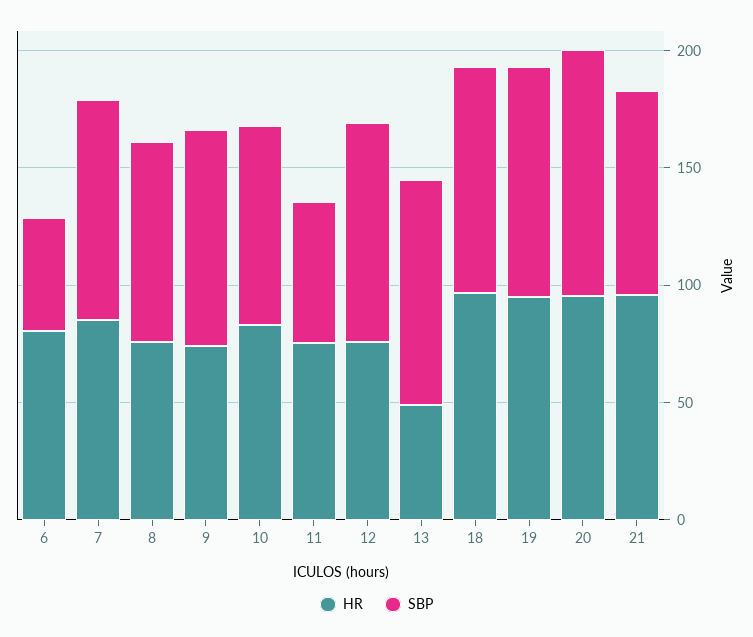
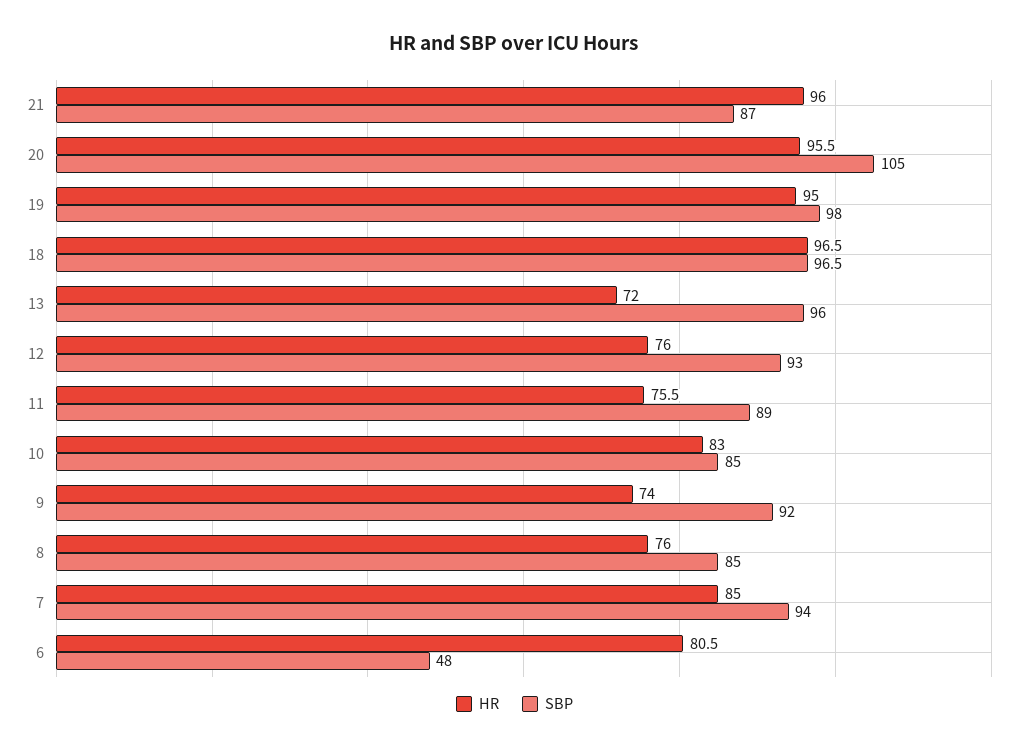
  {
    "HR": {
      "6": 80.5,
      "7": 85,
      "8": 76,
      "9": 74,
      "10": 83,
      "11": 75.5,
      "12": 76,
-     "13": 50,
+     "13": 72,
      "18": 96.5,
      "19": 95,
      "20": 95.5,
      "21": 96
    },
    "SBP": {
      "6": 48,
      "7": 94,
      "8": 85,
      "9": 92,
      "10": 85,
-     "11": 60,
+     "11": 89,
      "12": 93,
      "13": 96,
      "18": 96.5,
      "19": 98,
      "20": 105,
      "21": 87
    }
  }

